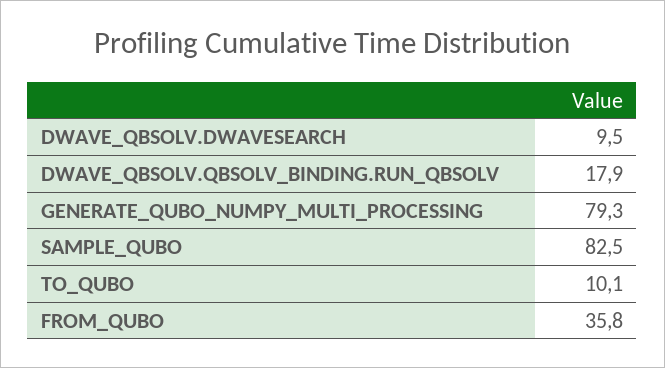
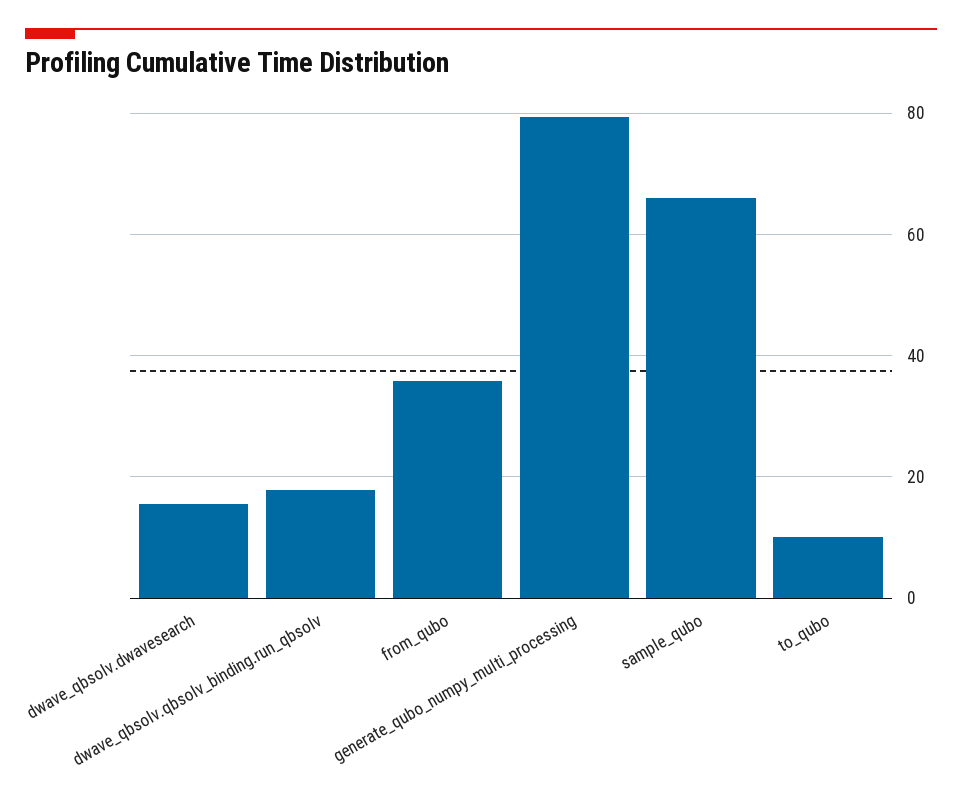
  {
-   "DWAVE_QBSOLV.DWAVESEARCH": 9.5,
+   "DWAVE_QBSOLV.DWAVESEARCH": 16,
    "DWAVE_QBSOLV.QBSOLV_BINDING.RUN_QBSOLV": 17.9,
    "GENERATE_QUBO_NUMPY_MULTI_PROCESSING": 79.3,
-   "SAMPLE_QUBO": 82.5,
+   "SAMPLE_QUBO": 66,
    "TO_QUBO": 10.1,
    "FROM_QUBO": 35.8
  }

